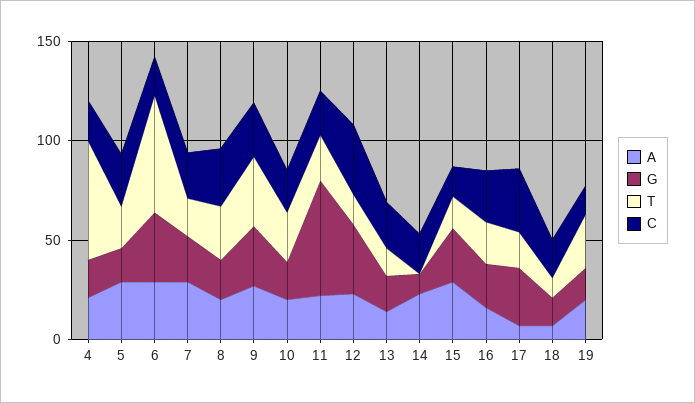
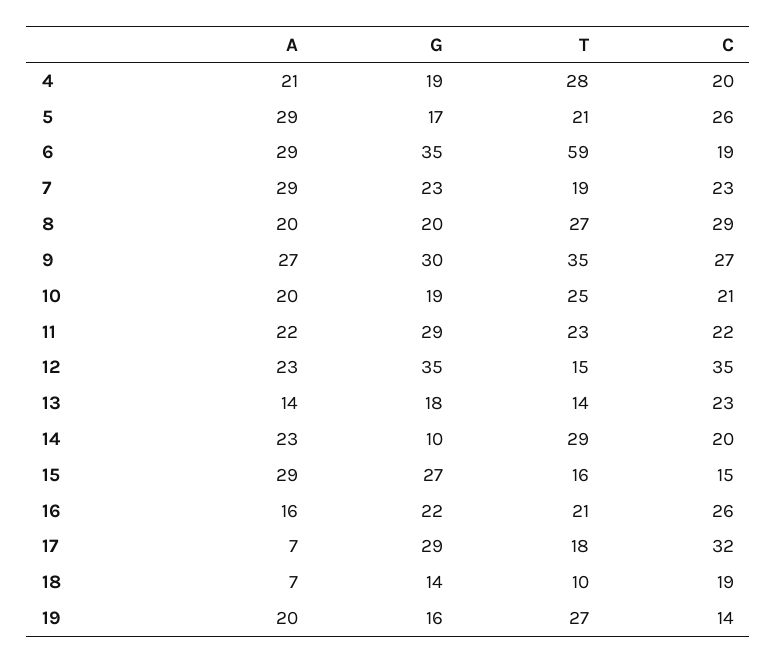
  {
    "A": {
      "4": 21,
      "5": 29,
      "6": 29,
      "7": 29,
      "8": 20,
      "9": 27,
      "10": 20,
      "11": 22,
      "12": 23,
      "13": 14,
      "14": 23,
      "15": 29,
      "16": 16,
      "17": 7,
      "18": 7,
      "19": 20
    },
    "G": {
      "4": 19,
      "5": 17,
      "6": 35,
      "7": 23,
      "8": 20,
      "9": 30,
      "10": 19,
-     "11": 60,
+     "11": 29,
      "12": 35,
      "13": 18,
      "14": 10,
      "15": 27,
      "16": 22,
      "17": 29,
      "18": 14,
      "19": 16
    },
    "T": {
-     "4": 60,
+     "4": 28,
      "5": 21,
      "6": 59,
      "7": 19,
      "8": 27,
      "9": 35,
      "10": 25,
      "11": 23,
      "12": 15,
      "13": 14,
-     "14": 0,
+     "14": 29,
      "15": 16,
      "16": 21,
      "17": 18,
      "18": 10,
      "19": 27
    },
    "C": {
      "4": 20,
      "5": 26,
      "6": 19,
      "7": 23,
      "8": 29,
      "9": 27,
      "10": 21,
      "11": 22,
      "12": 35,
      "13": 23,
      "14": 20,
      "15": 15,
      "16": 26,
      "17": 32,
      "18": 19,
      "19": 14
    }
  }

